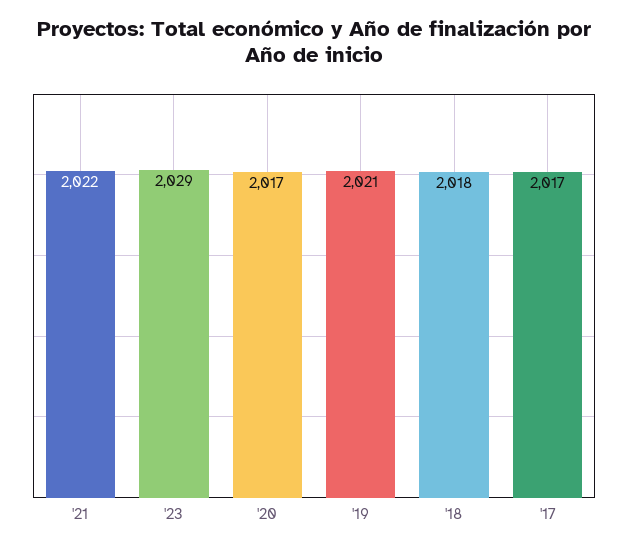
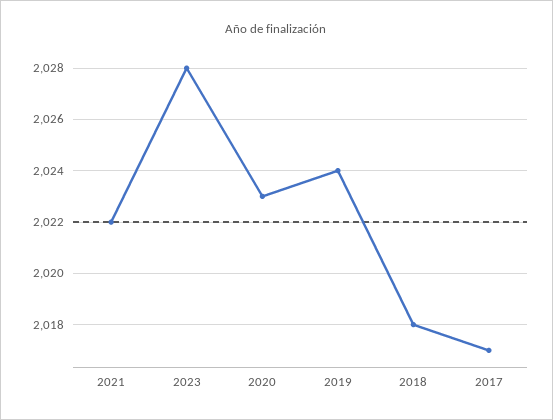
  {
    "'21": 2022,
-   "'23": 2029,
+   "'23": 2028,
-   "'20": 2017,
+   "'20": 2023,
-   "'19": 2021,
+   "'19": 2024,
    "'18": 2018,
    "'17": 2017
  }

